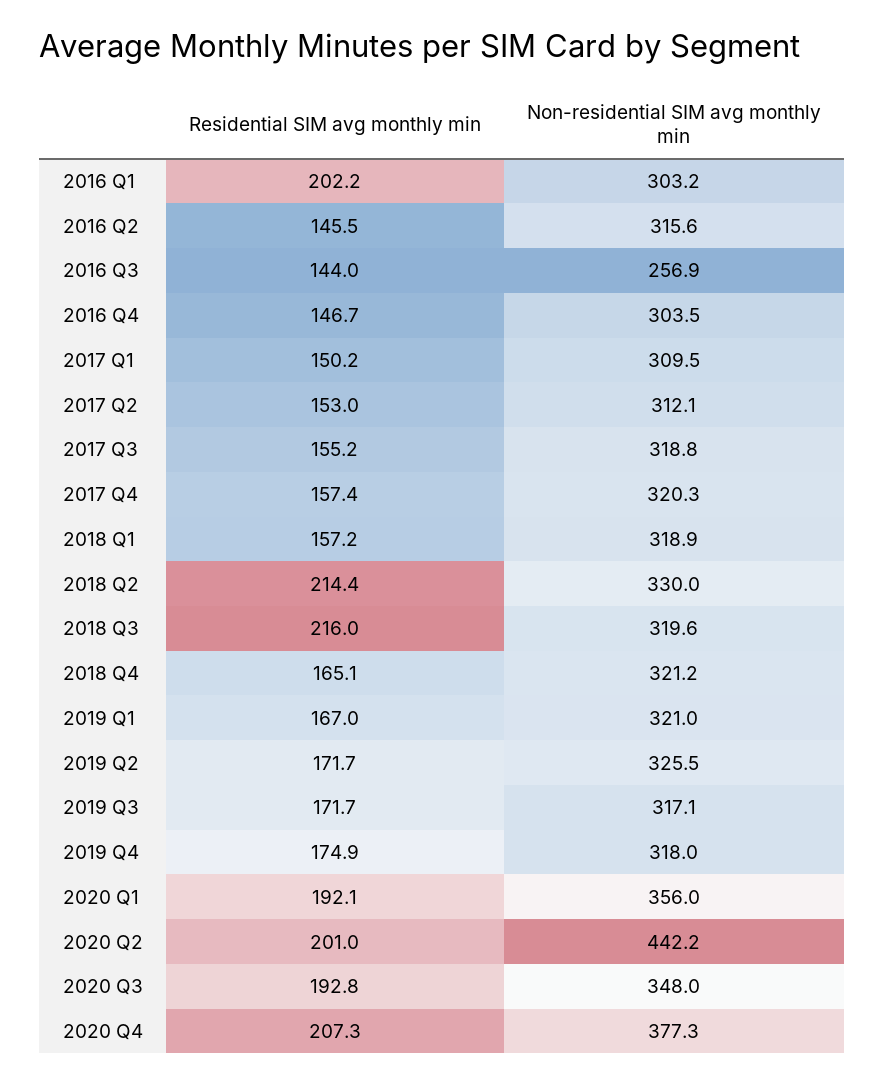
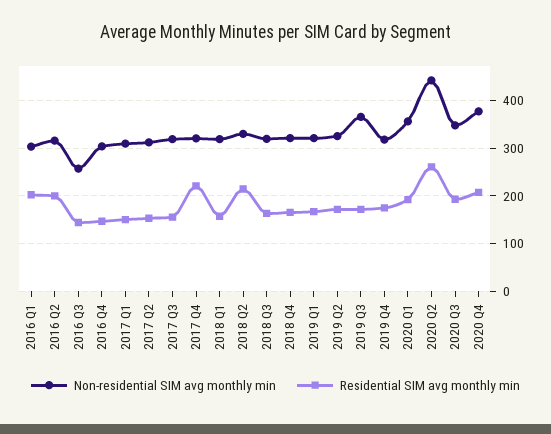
  {
    "Residential SIM avg monthly min": {
      "2016 Q1": 202.2,
-     "2016 Q2": 145.5,
+     "2016 Q2": 200,
      "2016 Q3": 144,
      "2016 Q4": 146.7,
      "2017 Q1": 150.2,
      "2017 Q2": 153,
      "2017 Q3": 155.2,
-     "2017 Q4": 157.4,
+     "2017 Q4": 220,
      "2018 Q1": 157.2,
      "2018 Q2": 214.4,
-     "2018 Q3": 216,
+     "2018 Q3": 160,
      "2018 Q4": 165.1,
      "2019 Q1": 167,
      "2019 Q2": 171.7,
      "2019 Q3": 171.7,
      "2019 Q4": 174.9,
      "2020 Q1": 192.1,
-     "2020 Q2": 201,
+     "2020 Q2": 260,
      "2020 Q3": 192.8,
      "2020 Q4": 207.3
    },
    "Non-residential SIM avg monthly min": {
      "2016 Q1": 303.2,
      "2016 Q2": 315.6,
      "2016 Q3": 256.9,
      "2016 Q4": 303.5,
      "2017 Q1": 309.5,
      "2017 Q2": 312.1,
      "2017 Q3": 318.8,
      "2017 Q4": 320.3,
      "2018 Q1": 318.9,
      "2018 Q2": 330,
      "2018 Q3": 319.6,
      "2018 Q4": 321.2,
      "2019 Q1": 321,
      "2019 Q2": 325.5,
-     "2019 Q3": 317.1,
+     "2019 Q3": 360,
      "2019 Q4": 318,
      "2020 Q1": 356,
      "2020 Q2": 442.2,
      "2020 Q3": 348,
      "2020 Q4": 377.3
    }
  }

